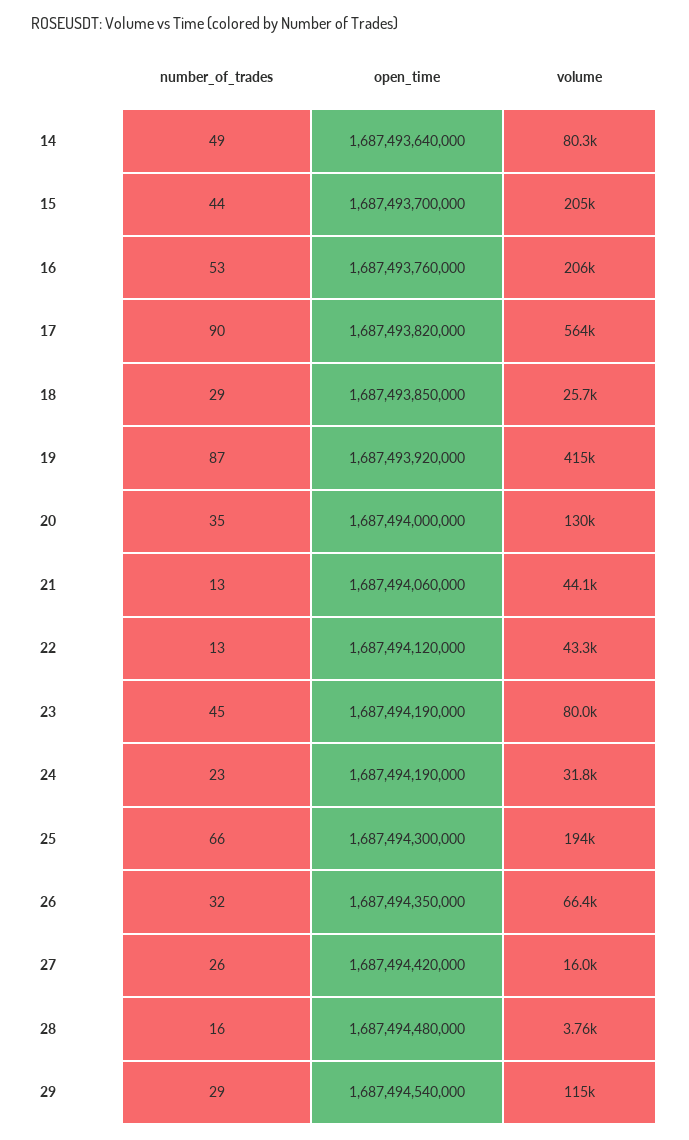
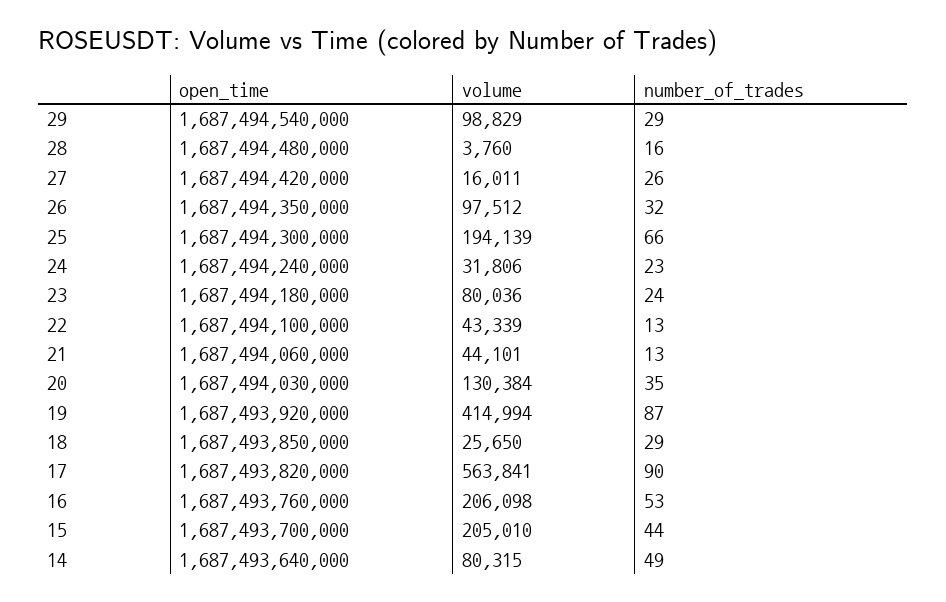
  {
    "number_of_trades": {
      "14": 49,
      "15": 44,
      "16": 53,
      "17": 90,
      "18": 29,
      "19": 87,
      "20": 35,
      "21": 13,
      "22": 13,
-     "23": 45,
+     "23": 24,
      "24": 23,
      "25": 66,
      "26": 32,
      "27": 26,
      "28": 16,
      "29": 29
    },
    "open_time": {
      "14": 1687493640000,
      "15": 1687493700000,
      "16": 1687493760000,
      "17": 1687493820000,
      "18": 1687493850000,
      "19": 1687493920000,
-     "20": 1687494000000,
+     "20": 1687494030000,
      "21": 1687494060000,
-     "22": 1687494120000,
+     "22": 1687494100000,
-     "23": 1687494190000,
+     "23": 1687494180000,
-     "24": 1687494190000,
+     "24": 1687494240000,
      "25": 1687494300000,
      "26": 1687494350000,
      "27": 1687494420000,
      "28": 1687494480000,
      "29": 1687494540000
    },
    "volume": {
      "14": 80315,
      "15": 205010,
      "16": 206098,
      "17": 563841,
      "18": 25650,
      "19": 414994,
      "20": 130384,
      "21": 44101,
      "22": 43339,
      "23": 80036,
      "24": 31806,
      "25": 194139,
-     "26": 66400,
+     "26": 97512,
      "27": 16011,
      "28": 3760,
-     "29": 115000
+     "29": 98829
    }
  }

